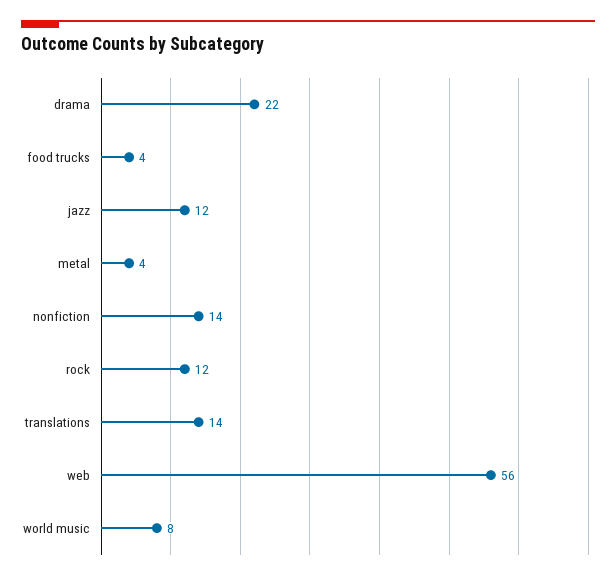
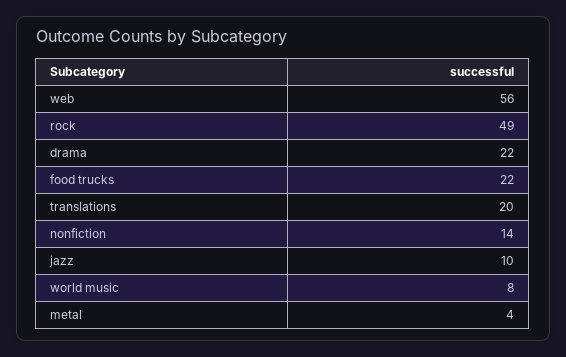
  {
    "drama": 22,
-   "food trucks": 4,
+   "food trucks": 22,
-   "jazz": 12,
+   "jazz": 10,
    "metal": 4,
    "nonfiction": 14,
-   "rock": 12,
+   "rock": 49,
-   "translations": 14,
+   "translations": 20,
    "web": 56,
    "world music": 8
  }

